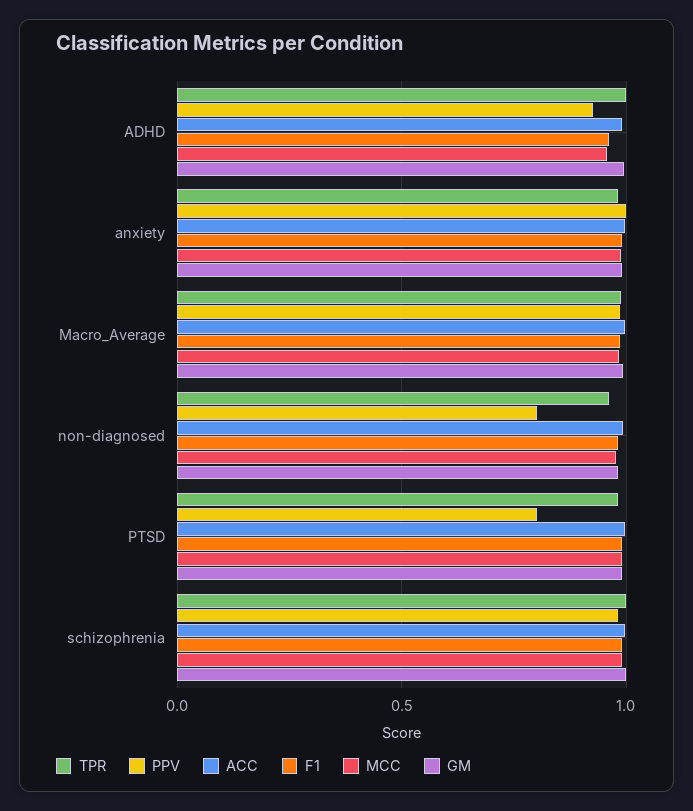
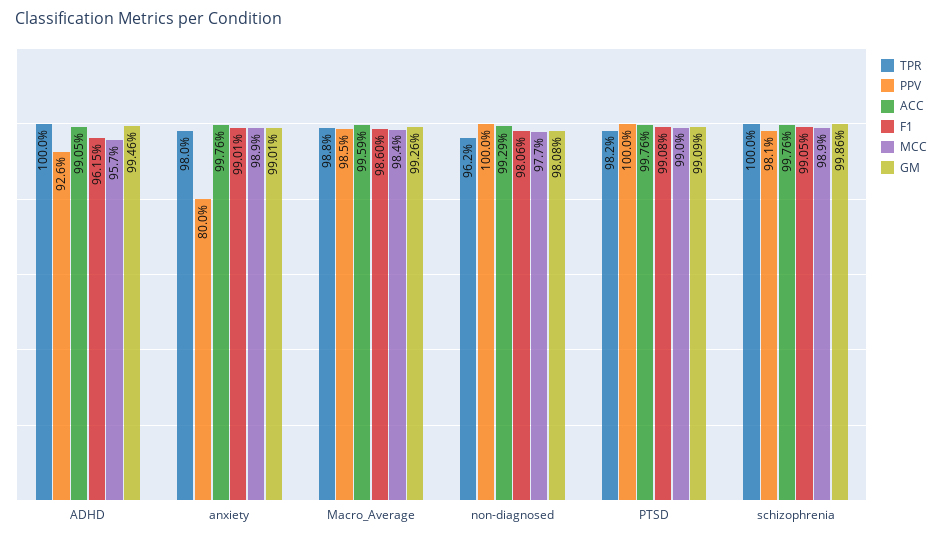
  {
    "TPR": {
      "ADHD": 1,
      "anxiety": 0.98,
      "Macro_Average": 0.988,
      "non-diagnosed": 0.962,
      "PTSD": 0.982,
      "schizophrenia": 1
    },
    "PPV": {
      "ADHD": 0.926,
-     "anxiety": 1,
+     "anxiety": 0.8,
      "Macro_Average": 0.985,
-     "non-diagnosed": 0.8,
+     "non-diagnosed": 1,
-     "PTSD": 0.8,
+     "PTSD": 1,
      "schizophrenia": 0.981
    },
    "ACC": {
      "ADHD": 0.9905,
      "anxiety": 0.9976,
      "Macro_Average": 0.9959,
      "non-diagnosed": 0.9929,
      "PTSD": 0.9976,
      "schizophrenia": 0.9976
    },
    "F1": {
      "ADHD": 0.9615,
      "anxiety": 0.9901,
      "Macro_Average": 0.986,
      "non-diagnosed": 0.9806,
      "PTSD": 0.9908,
      "schizophrenia": 0.9905
    },
    "MCC": {
      "ADHD": 0.957,
      "anxiety": 0.989,
      "Macro_Average": 0.984,
      "non-diagnosed": 0.977,
      "PTSD": 0.99,
      "schizophrenia": 0.989
    },
    "GM": {
      "ADHD": 0.9946,
      "anxiety": 0.9901,
      "Macro_Average": 0.9926,
      "non-diagnosed": 0.9808,
      "PTSD": 0.9909,
      "schizophrenia": 0.9986
    }
  }

